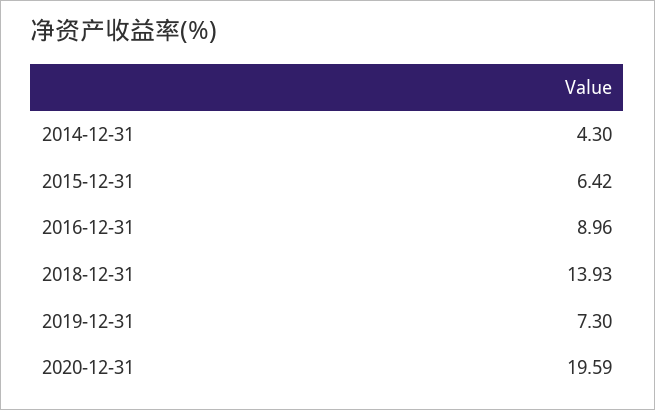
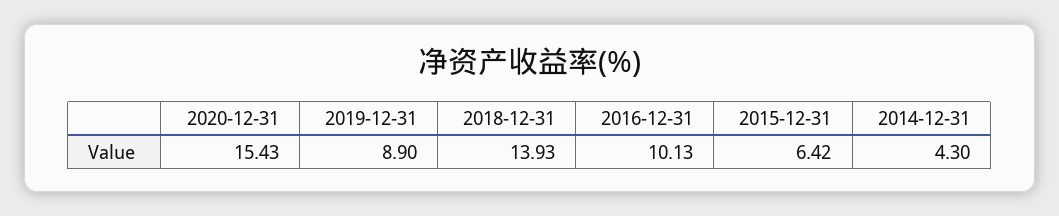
  {
    "2014-12-31": 4.3,
    "2015-12-31": 6.42,
-   "2016-12-31": 8.96,
+   "2016-12-31": 10.13,
    "2018-12-31": 13.93,
-   "2019-12-31": 7.3,
+   "2019-12-31": 8.9,
-   "2020-12-31": 19.59
+   "2020-12-31": 15.43
  }

